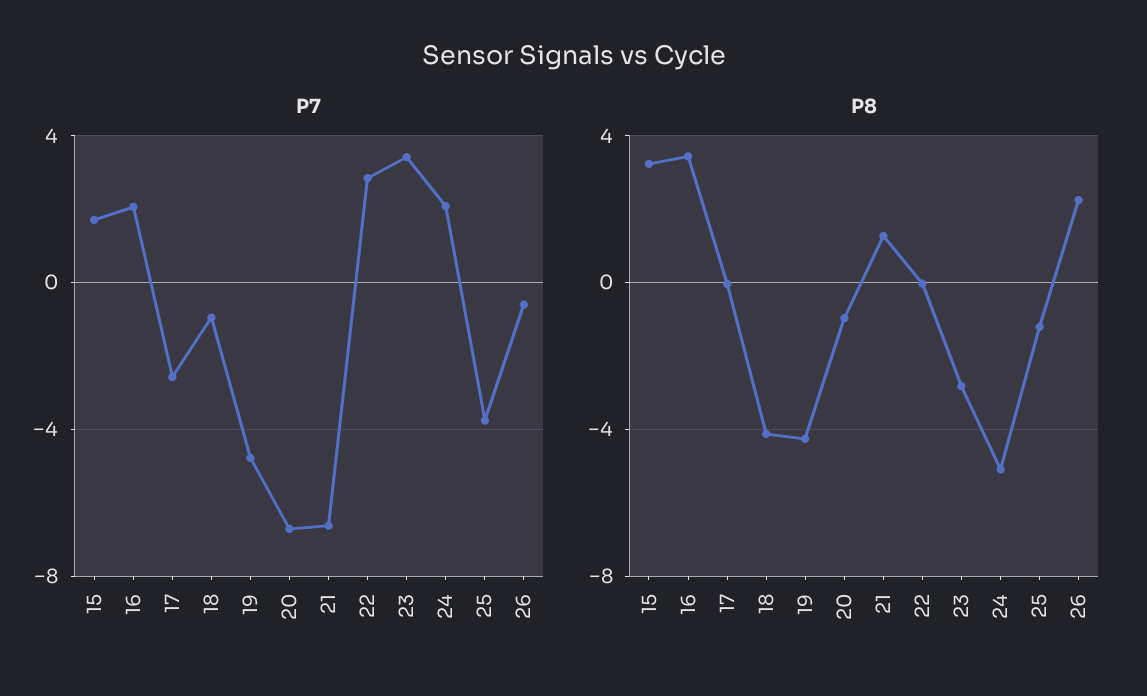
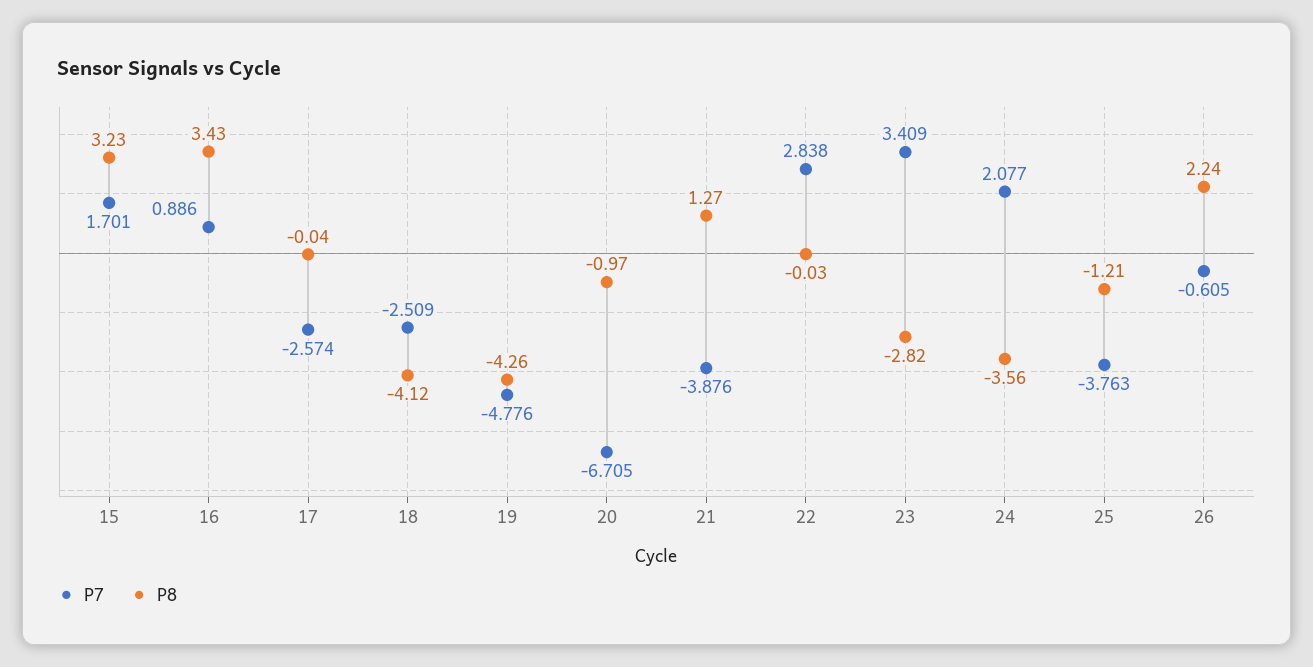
  {
    "P7": {
      "15": 1.701,
-     "16": 2,
+     "16": 0.886,
      "17": -2.574,
-     "18": -1,
+     "18": -2.509,
      "19": -4.776,
      "20": -6.705,
-     "21": -6.5,
+     "21": -3.876,
      "22": 2.838,
      "23": 3.409,
      "24": 2.077,
      "25": -3.763,
      "26": -0.605
    },
    "P8": {
      "15": 3.23,
      "16": 3.43,
      "17": -0.04,
      "18": -4.12,
      "19": -4.26,
      "20": -0.97,
      "21": 1.27,
      "22": -0.03,
      "23": -2.82,
-     "24": -5,
+     "24": -3.56,
      "25": -1.21,
      "26": 2.24
    }
  }

